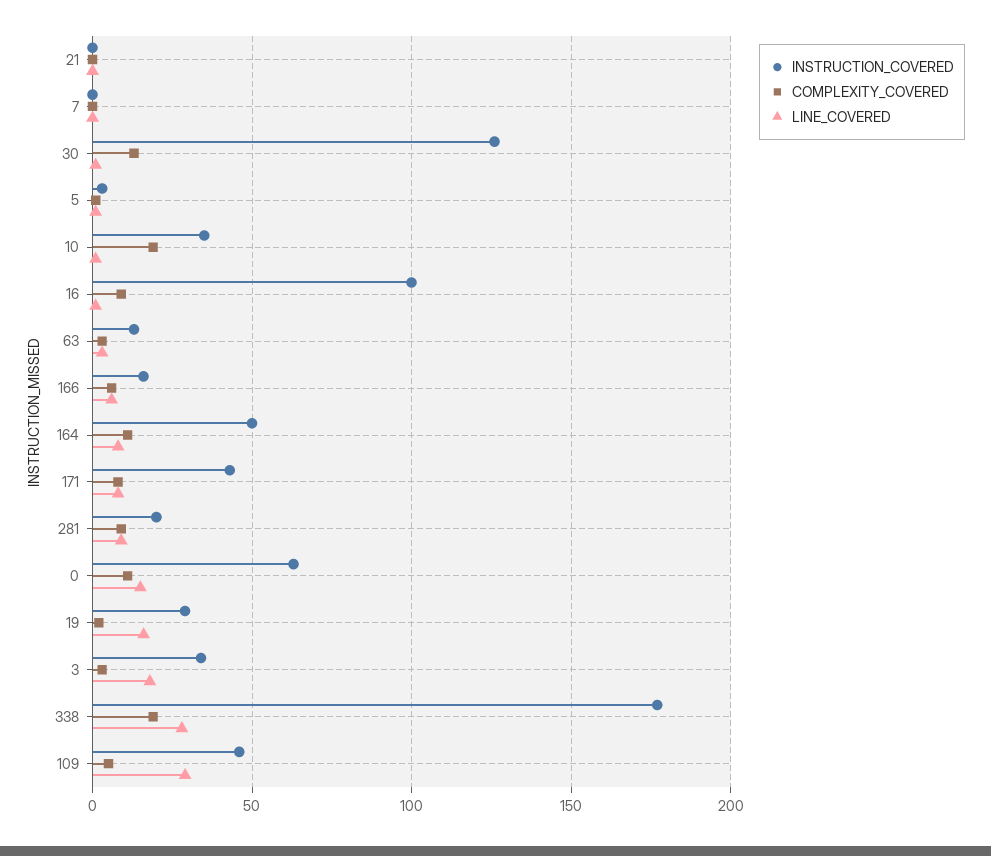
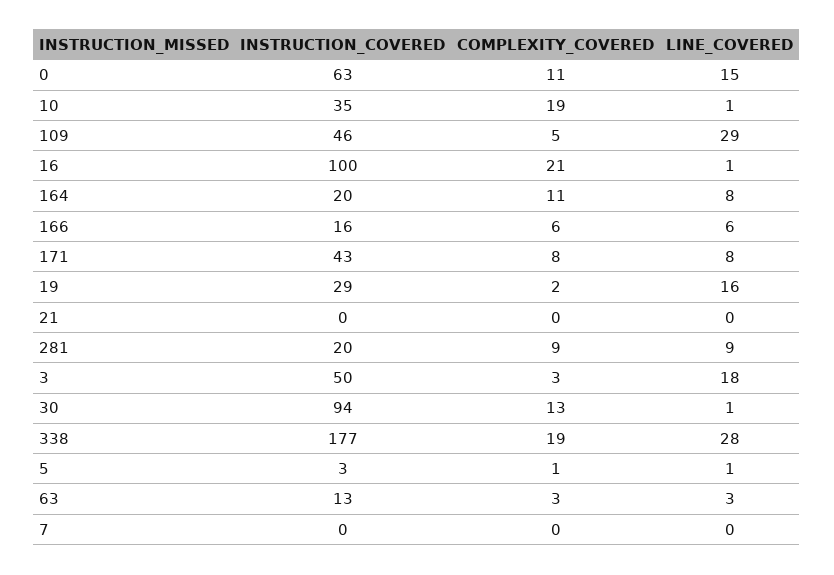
  {
    "INSTRUCTION_COVERED": {
      "21": 0,
      "7": 0,
-     "30": 125,
+     "30": 94,
      "5": 3,
      "10": 35,
      "16": 100,
      "63": 13,
      "166": 16,
-     "164": 50,
+     "164": 20,
      "171": 43,
      "281": 20,
      "0": 63,
      "19": 29,
-     "3": 35,
+     "3": 50,
      "338": 177,
      "109": 46
    },
    "COMPLEXITY_COVERED": {
      "21": 0,
      "7": 0,
      "30": 13,
      "5": 1,
      "10": 19,
-     "16": 10,
+     "16": 21,
      "63": 3,
      "166": 6,
      "164": 11,
      "171": 8,
      "281": 9,
      "0": 11,
      "19": 2,
      "3": 3,
      "338": 19,
      "109": 5
    },
    "LINE_COVERED": {
      "21": 0,
      "7": 0,
      "30": 1,
      "5": 1,
      "10": 1,
      "16": 1,
      "63": 3,
      "166": 6,
      "164": 8,
      "171": 8,
      "281": 9,
      "0": 15,
      "19": 16,
      "3": 18,
      "338": 28,
      "109": 29
    }
  }

